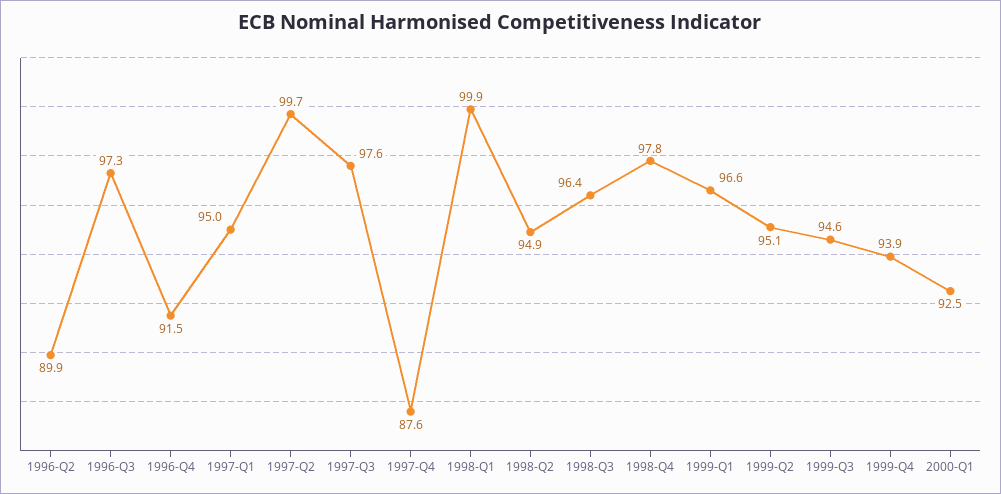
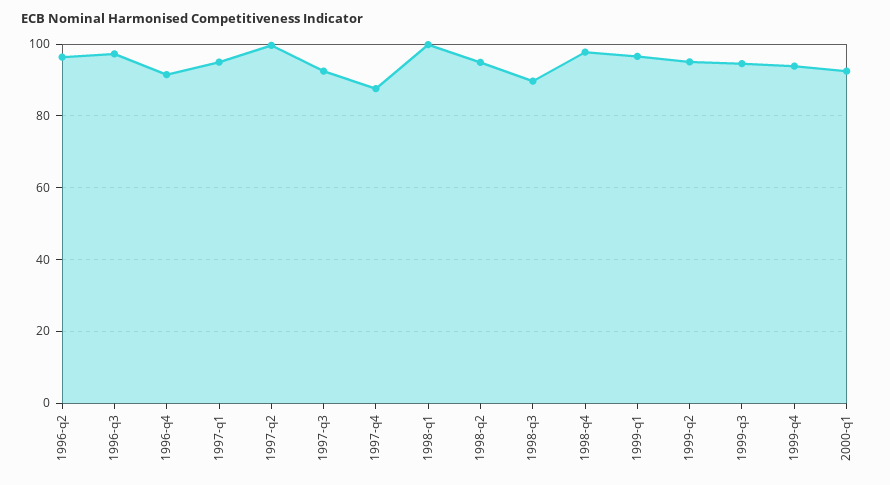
  {
-   "1996-Q2": 89.9,
+   "1996-Q2": 96,
    "1996-Q3": 97.3,
    "1996-Q4": 91.5,
    "1997-Q1": 95,
    "1997-Q2": 99.7,
-   "1997-Q3": 97.6,
+   "1997-Q3": 92,
    "1997-Q4": 87.6,
    "1998-Q1": 99.9,
    "1998-Q2": 94.9,
-   "1998-Q3": 96.4,
+   "1998-Q3": 90,
    "1998-Q4": 97.8,
    "1999-Q1": 96.6,
    "1999-Q2": 95.1,
    "1999-Q3": 94.6,
    "1999-Q4": 93.9,
    "2000-Q1": 92.5
  }

